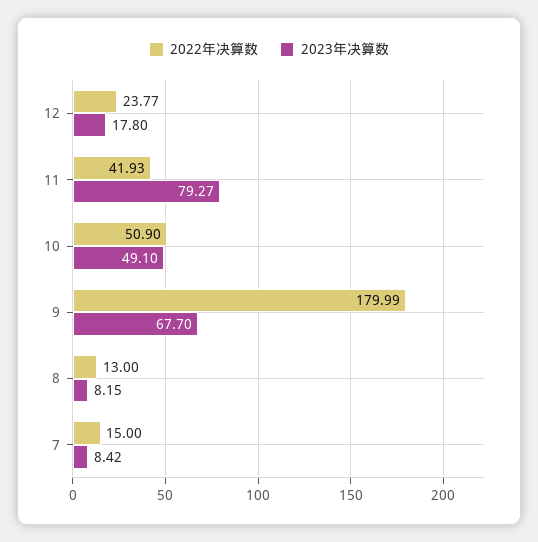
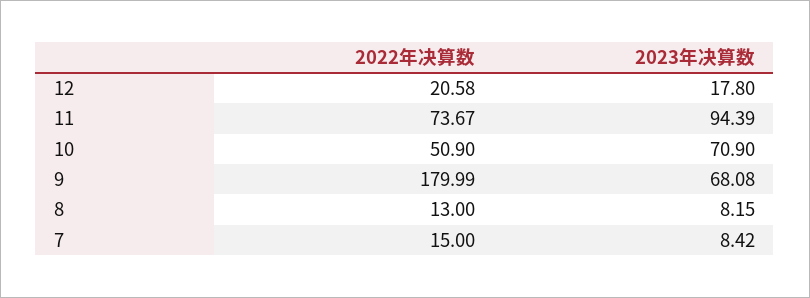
  {
    "2022年决算数": {
-     "12": 23.77,
+     "12": 20.58,
-     "11": 41.93,
+     "11": 73.67,
      "10": 50.9,
      "9": 179.99,
      "8": 13,
      "7": 15
    },
    "2023年决算数": {
      "12": 17.8,
-     "11": 79.27,
+     "11": 94.39,
-     "10": 49.1,
+     "10": 70.9,
-     "9": 67.7,
+     "9": 68.08,
      "8": 8.15,
      "7": 8.42
    }
  }

